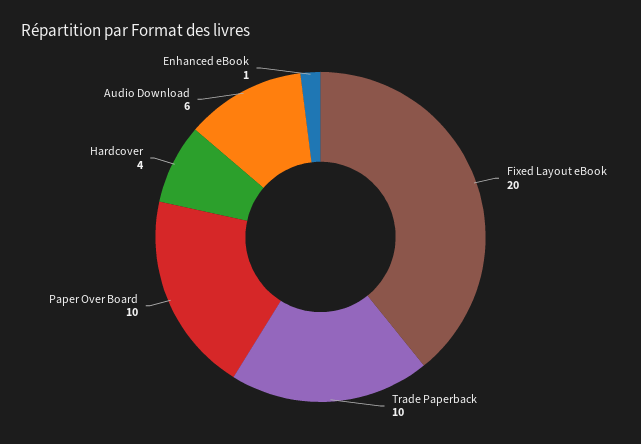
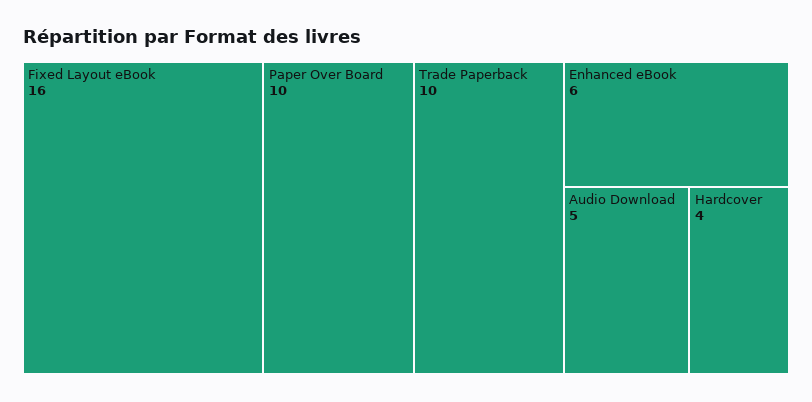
  {
-   "Fixed Layout eBook": 20,
+   "Fixed Layout eBook": 16,
    "Trade Paperback": 10,
    "Paper Over Board": 10,
    "Hardcover": 4,
-   "Audio Download": 6,
+   "Audio Download": 5,
-   "Enhanced eBook": 1
+   "Enhanced eBook": 6
  }

